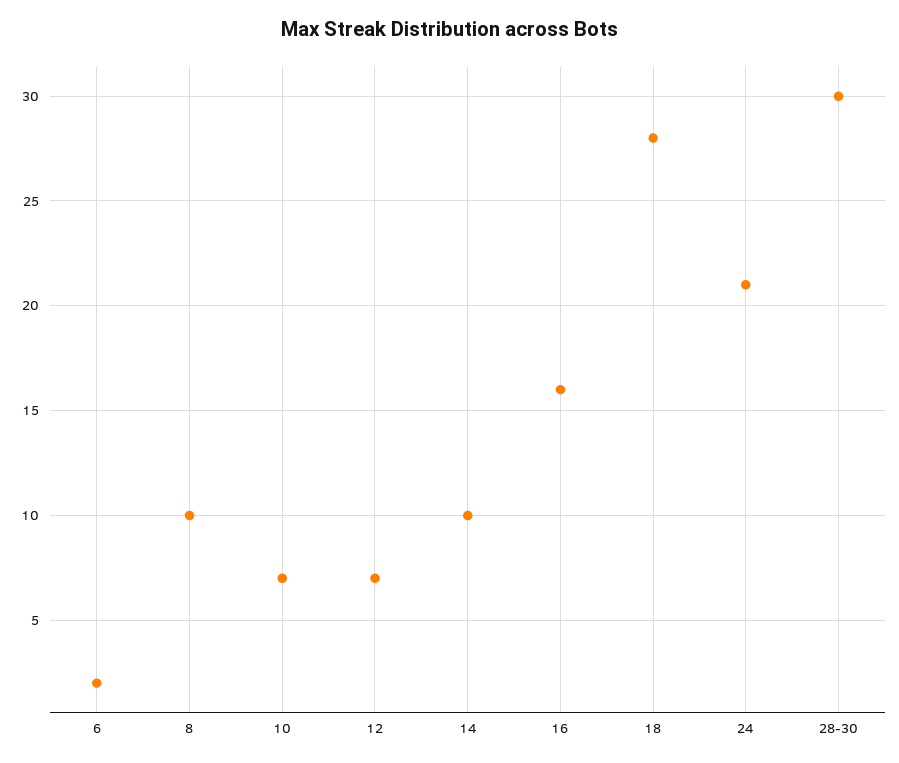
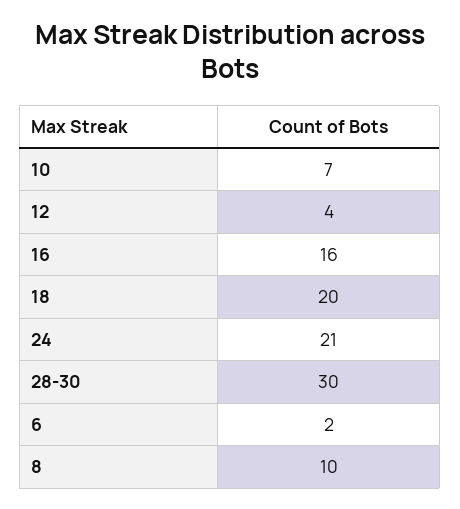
  {
    "6": 2,
    "8": 10,
    "10": 7,
-   "12": 7,
+   "12": 4,
-   "14": 10,
    "16": 16,
-   "18": 28,
+   "18": 20,
    "24": 21,
    "28-30": 30
  }

